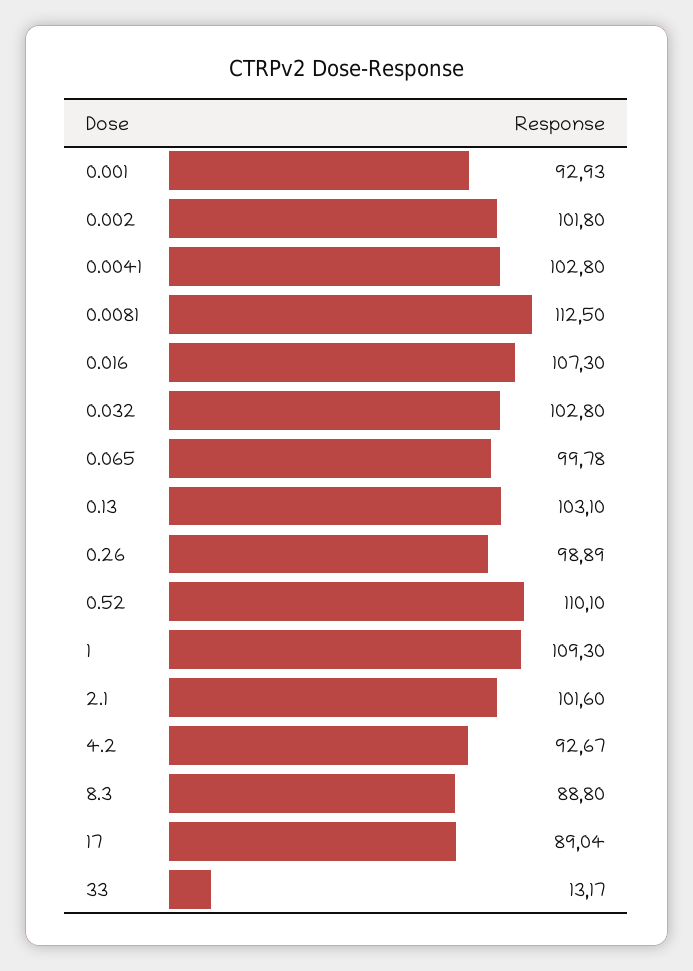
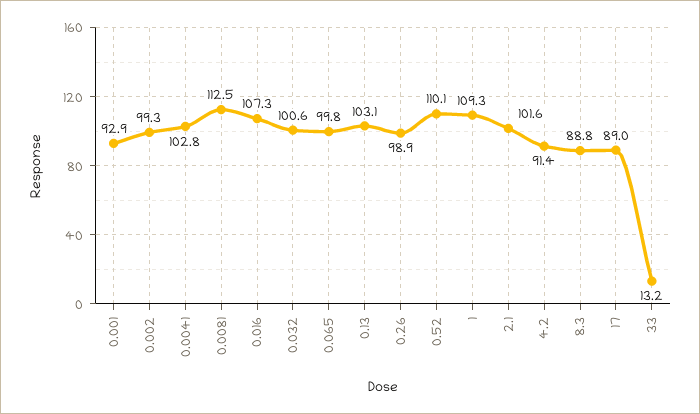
  {
    "0.001": 92.93,
-   "0.002": 101.8,
+   "0.002": 99.3,
    "0.0041": 102.8,
    "0.0081": 112.5,
    "0.016": 107.3,
-   "0.032": 102.8,
+   "0.032": 100.6,
    "0.065": 99.78,
    "0.13": 103.1,
    "0.26": 98.89,
    "0.52": 110.1,
    "1": 109.3,
    "2.1": 101.6,
-   "4.2": 92.67,
+   "4.2": 91.4,
    "8.3": 88.8,
    "17": 89.04,
    "33": 13.17
  }

